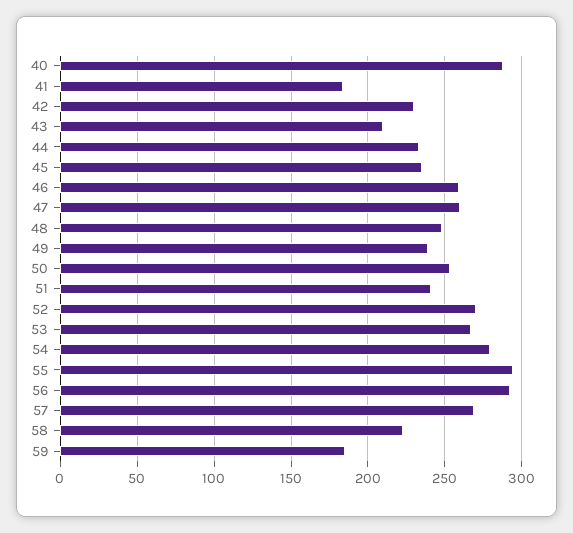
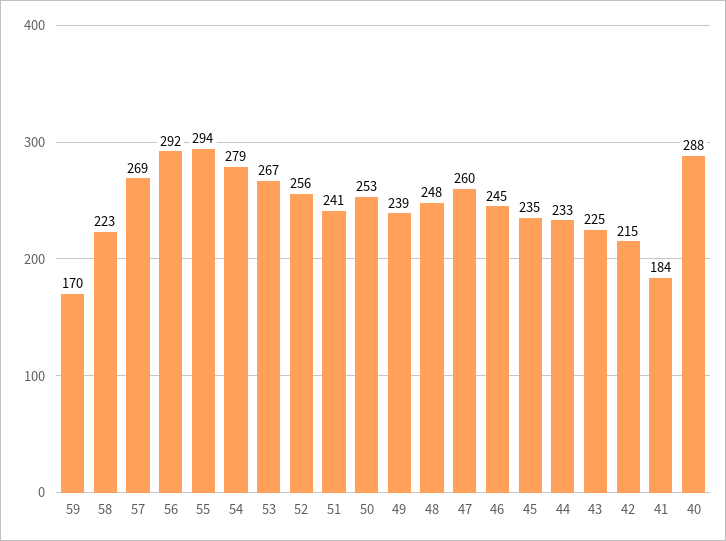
  {
    "40": 288,
    "41": 184,
-   "42": 230,
+   "42": 215,
-   "43": 210,
+   "43": 225,
    "44": 233,
    "45": 235,
-   "46": 260,
+   "46": 245,
    "47": 260,
    "48": 248,
    "49": 239,
    "50": 253,
    "51": 241,
-   "52": 270,
+   "52": 256,
    "53": 267,
    "54": 279,
    "55": 294,
    "56": 292,
    "57": 269,
    "58": 223,
-   "59": 185
+   "59": 170
  }

